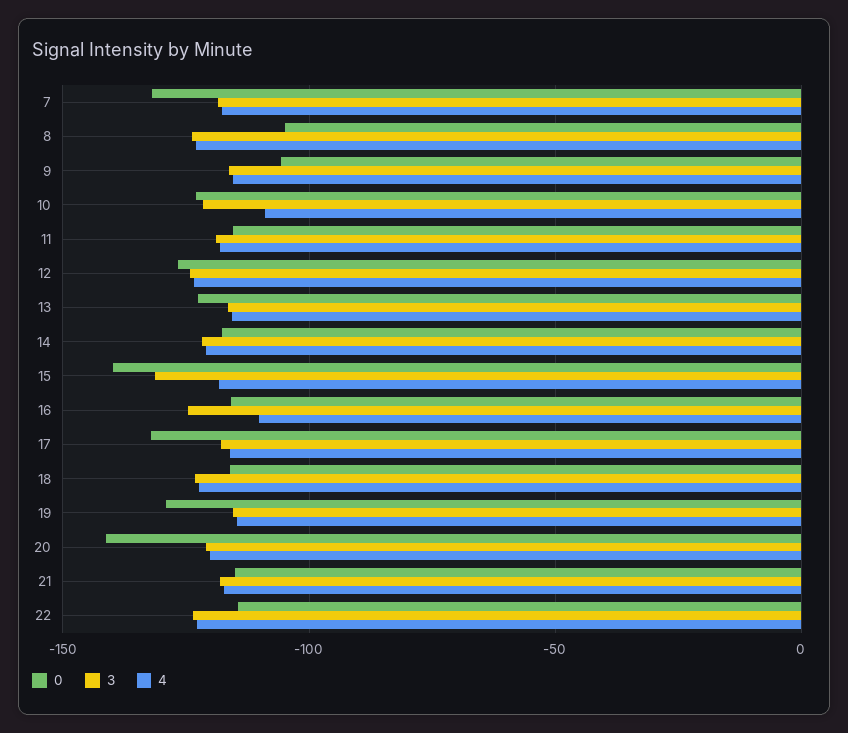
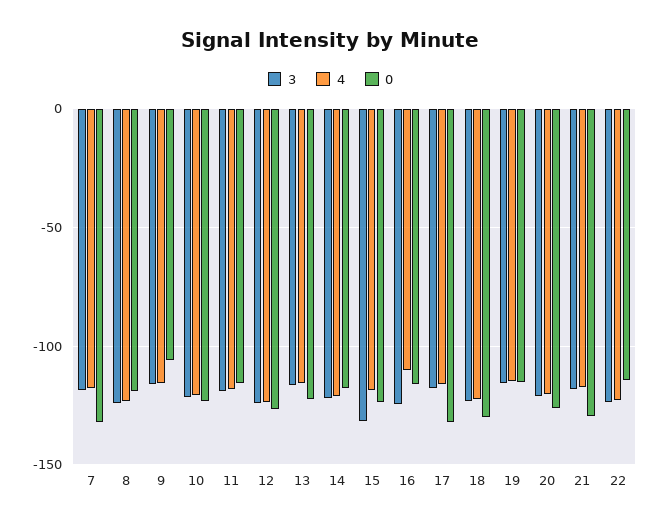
  {
    "0": {
      "7": -130,
-     "8": -105,
+     "8": -120,
      "9": -105,
      "10": -125,
      "11": -115,
      "12": -125,
      "13": -125,
      "14": -120,
-     "15": -140,
+     "15": -125,
      "16": -115,
      "17": -130,
-     "18": -115,
+     "18": -130,
-     "19": -130,
+     "19": -115,
-     "20": -140,
+     "20": -125,
-     "21": -115,
+     "21": -130,
      "22": -115
    },
    "3": {
      "7": -120,
      "8": -125,
      "9": -115,
      "10": -120,
      "11": -120,
      "12": -125,
      "13": -115,
      "14": -120,
      "15": -130,
      "16": -125,
      "17": -120,
      "18": -125,
      "19": -115,
      "20": -120,
      "21": -120,
      "22": -125
    },
    "4": {
      "7": -120,
      "8": -125,
      "9": -115,
-     "10": -110,
+     "10": -120,
      "11": -120,
      "12": -125,
      "13": -115,
      "14": -120,
      "15": -120,
      "16": -110,
      "17": -115,
      "18": -120,
      "19": -115,
      "20": -120,
      "21": -115,
      "22": -125
    }
  }

